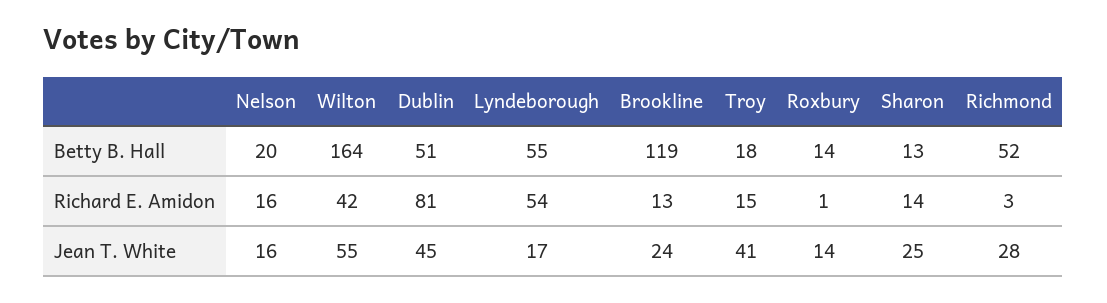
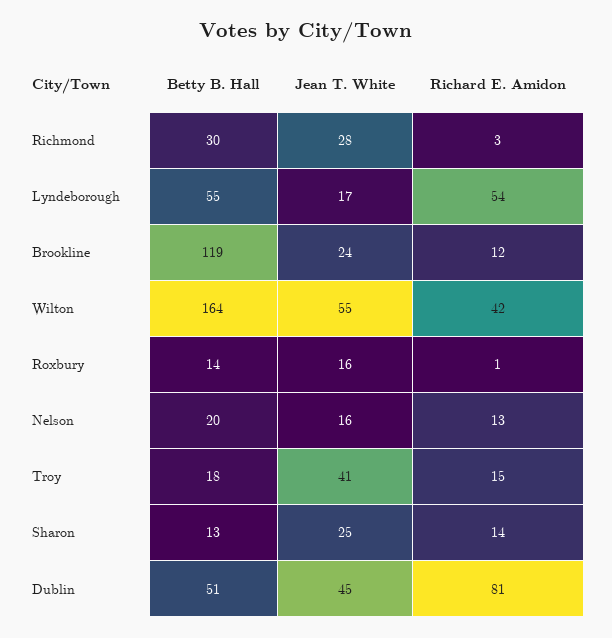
  {
    "Nelson": {
      "Betty B. Hall": 20,
-     "Richard E. Amidon": 16,
+     "Richard E. Amidon": 13,
      "Jean T. White": 16
    },
    "Wilton": {
      "Betty B. Hall": 164,
      "Richard E. Amidon": 42,
      "Jean T. White": 55
    },
    "Dublin": {
      "Betty B. Hall": 51,
      "Richard E. Amidon": 81,
      "Jean T. White": 45
    },
    "Lyndeborough": {
      "Betty B. Hall": 55,
      "Richard E. Amidon": 54,
      "Jean T. White": 17
    },
    "Brookline": {
      "Betty B. Hall": 119,
-     "Richard E. Amidon": 13,
+     "Richard E. Amidon": 12,
      "Jean T. White": 24
    },
    "Troy": {
      "Betty B. Hall": 18,
      "Richard E. Amidon": 15,
      "Jean T. White": 41
    },
    "Roxbury": {
      "Betty B. Hall": 14,
      "Richard E. Amidon": 1,
-     "Jean T. White": 14
+     "Jean T. White": 16
    },
    "Sharon": {
      "Betty B. Hall": 13,
      "Richard E. Amidon": 14,
      "Jean T. White": 25
    },
    "Richmond": {
-     "Betty B. Hall": 52,
+     "Betty B. Hall": 30,
      "Richard E. Amidon": 3,
      "Jean T. White": 28
    }
  }

